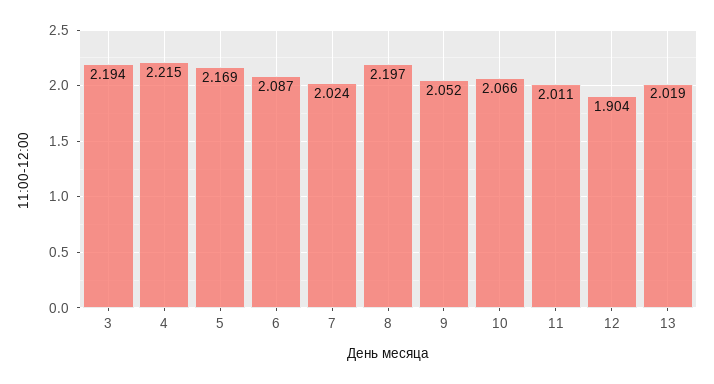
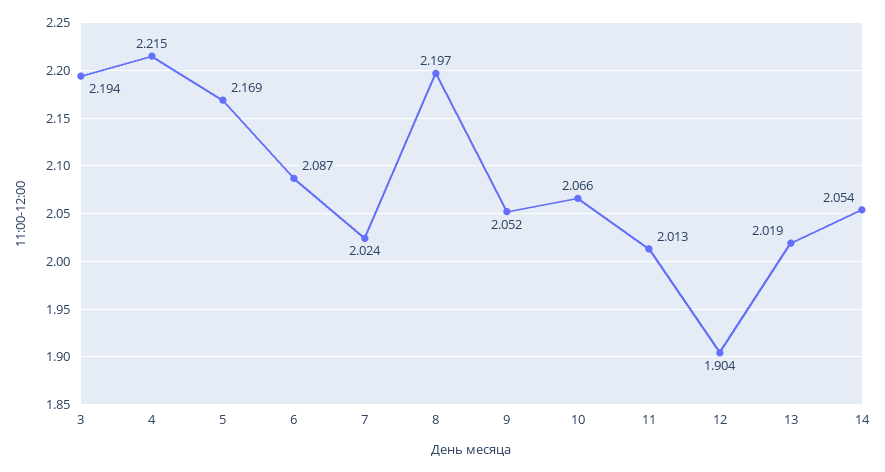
  {
    "3": 2.194,
    "4": 2.215,
    "5": 2.169,
    "6": 2.087,
    "7": 2.024,
    "8": 2.197,
    "9": 2.052,
    "10": 2.066,
-   "11": 2.011,
+   "11": 2.013,
    "12": 1.904,
-   "13": 2.019
+   "13": 2.019,
+   "14": 2.054
  }

